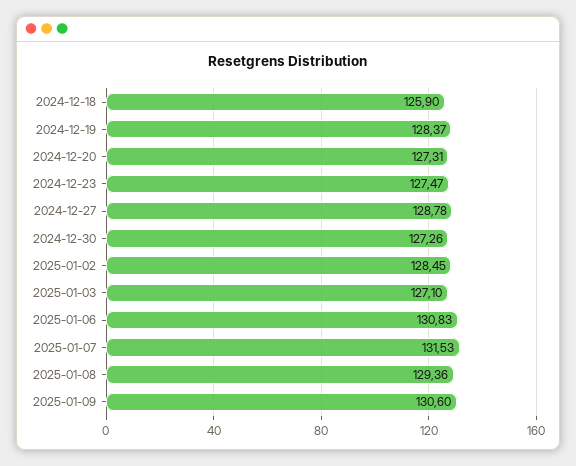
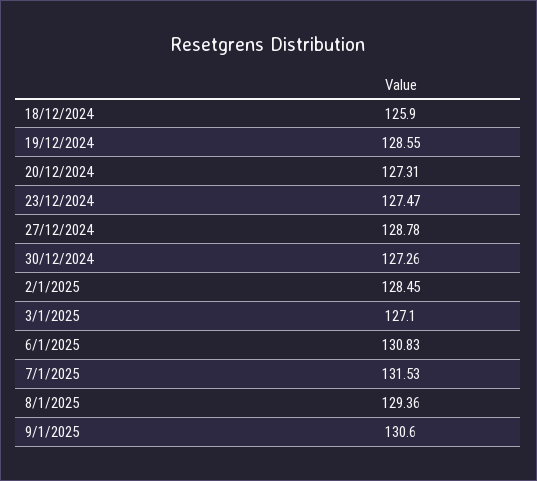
  {
    "2024-12-18": 125.9,
-   "2024-12-19": 128.37,
+   "2024-12-19": 128.55,
    "2024-12-20": 127.31,
    "2024-12-23": 127.47,
    "2024-12-27": 128.78,
    "2024-12-30": 127.26,
    "2025-01-02": 128.45,
    "2025-01-03": 127.1,
    "2025-01-06": 130.83,
    "2025-01-07": 131.53,
    "2025-01-08": 129.36,
    "2025-01-09": 130.6
  }

